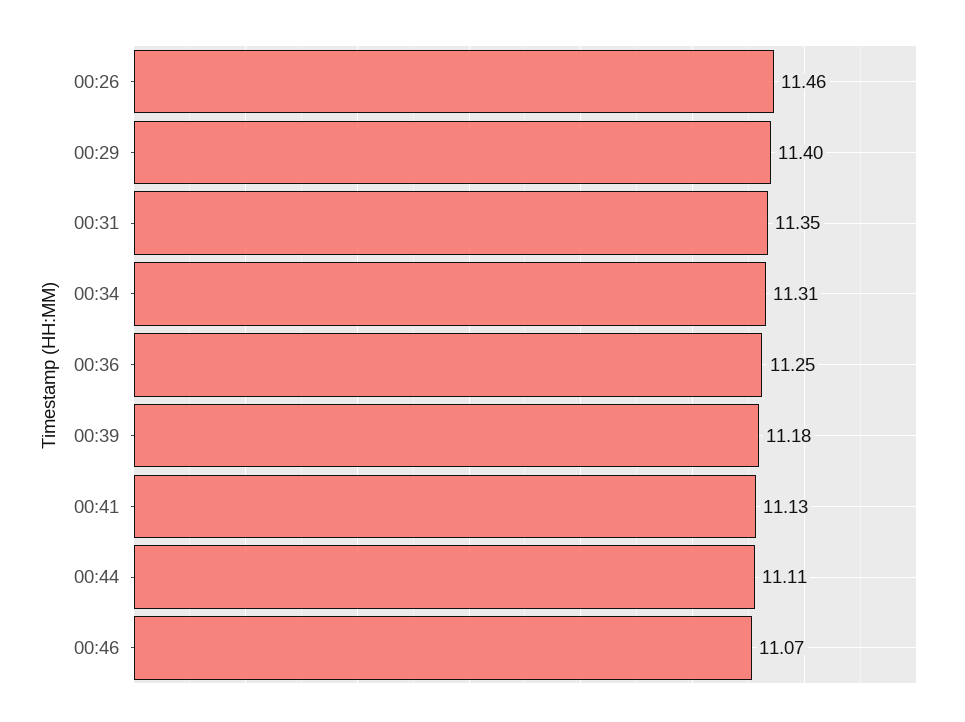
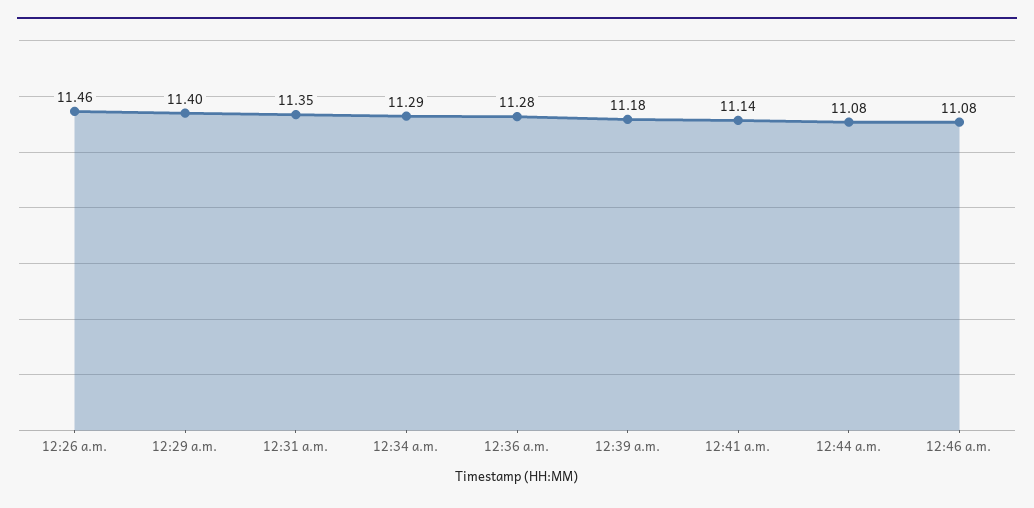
  {
    "00:26": 11.46,
    "00:29": 11.4,
    "00:31": 11.35,
-   "00:34": 11.31,
+   "00:34": 11.29,
-   "00:36": 11.25,
+   "00:36": 11.28,
    "00:39": 11.18,
-   "00:41": 11.13,
+   "00:41": 11.14,
-   "00:44": 11.11,
+   "00:44": 11.08,
-   "00:46": 11.07
+   "00:46": 11.08
  }

